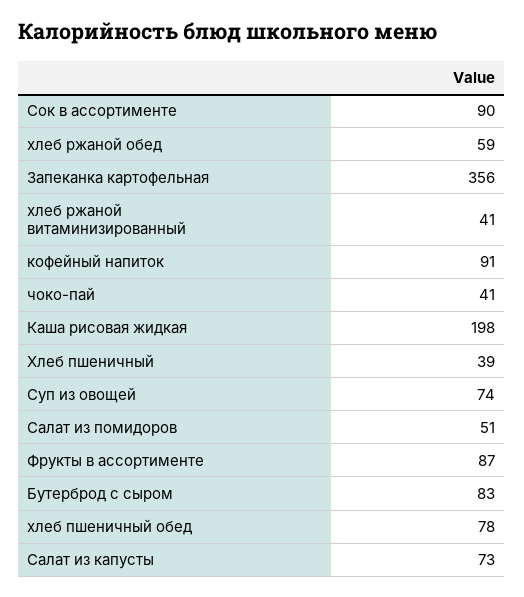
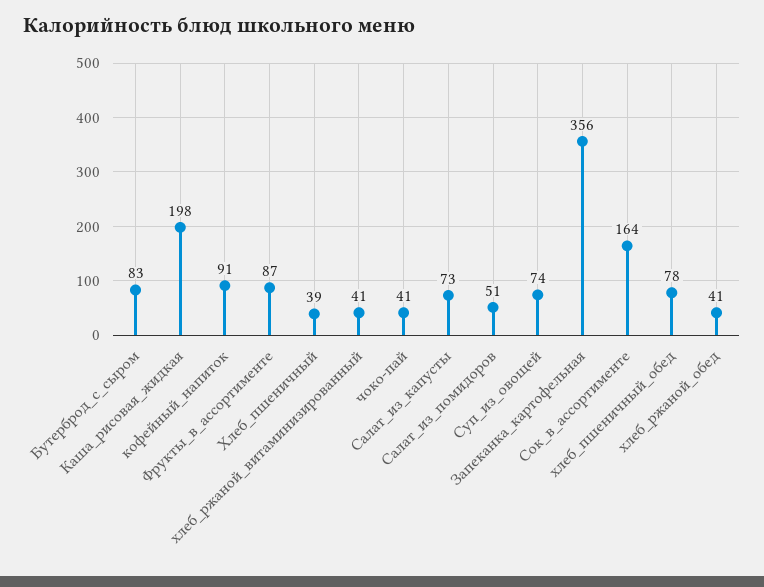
  {
-   "Сок в ассортименте": 90,
+   "Сок в ассортименте": 164,
-   "хлеб ржаной обед": 59,
+   "хлеб ржаной обед": 41,
    "Запеканка картофельная": 356,
    "хлеб ржаной витаминизированный": 41,
    "кофейный напиток": 91,
    "чоко-пай": 41,
    "Каша рисовая жидкая": 198,
    "Хлеб пшеничный": 39,
    "Суп из овощей": 74,
    "Салат из помидоров": 51,
    "Фрукты в ассортименте": 87,
    "Бутерброд с сыром": 83,
    "хлеб пшеничный обед": 78,
    "Салат из капусты": 73
  }

